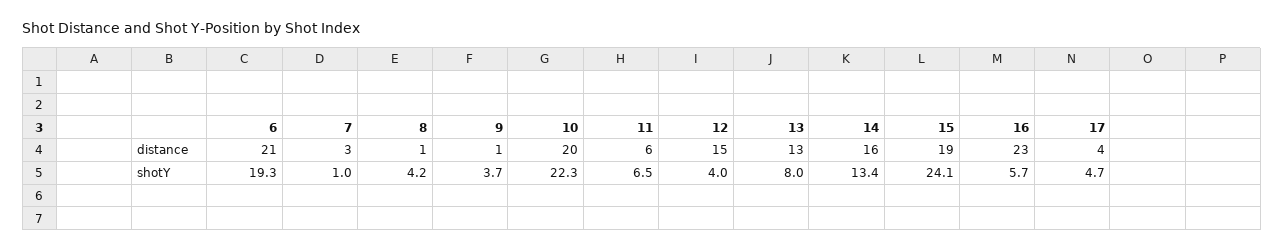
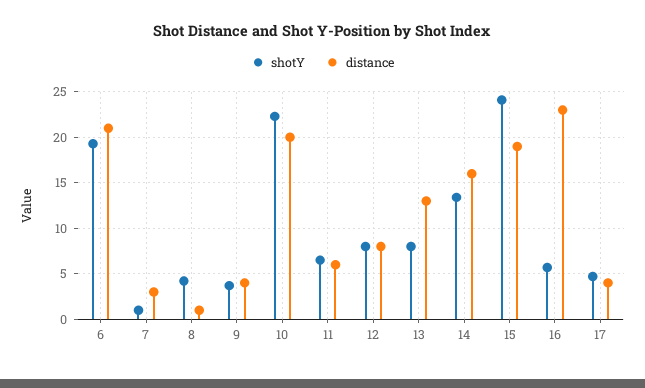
  {
    "distance": {
      "6": 21,
      "7": 3,
      "8": 1,
-     "9": 1,
+     "9": 4,
      "10": 20,
      "11": 6,
-     "12": 15,
+     "12": 8,
      "13": 13,
      "14": 16,
      "15": 19,
      "16": 23,
      "17": 4
    },
    "shotY": {
      "6": 19.3,
      "7": 1,
      "8": 4.2,
      "9": 3.7,
      "10": 22.3,
      "11": 6.5,
-     "12": 4,
+     "12": 8,
      "13": 8,
      "14": 13.4,
      "15": 24.1,
      "16": 5.7,
      "17": 4.7
    }
  }

